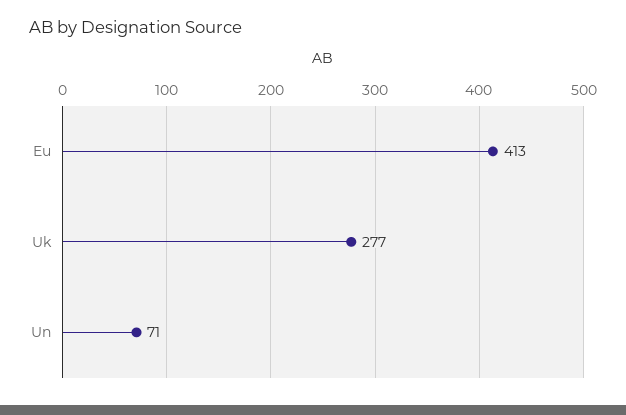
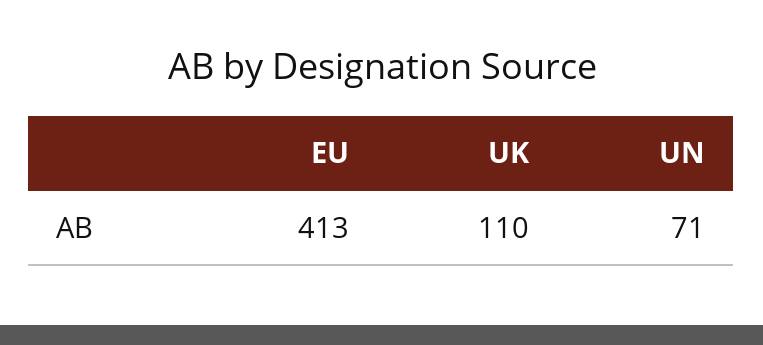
  {
    "Eu": 413,
-   "Uk": 277,
+   "Uk": 110,
    "Un": 71
  }

